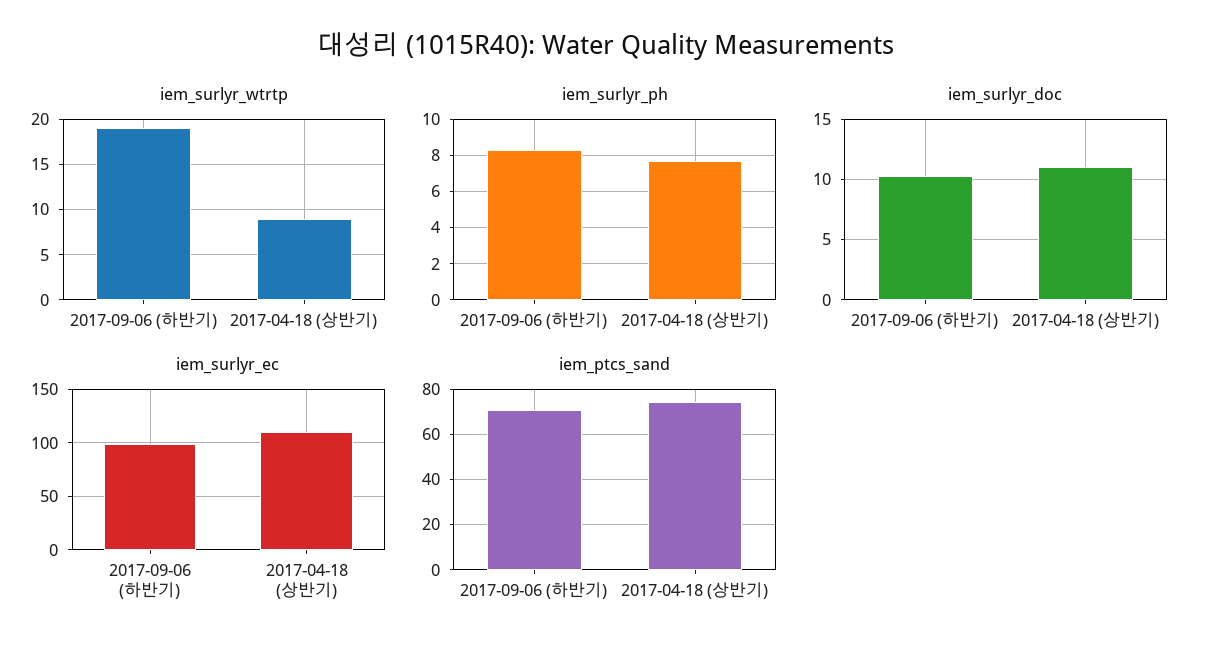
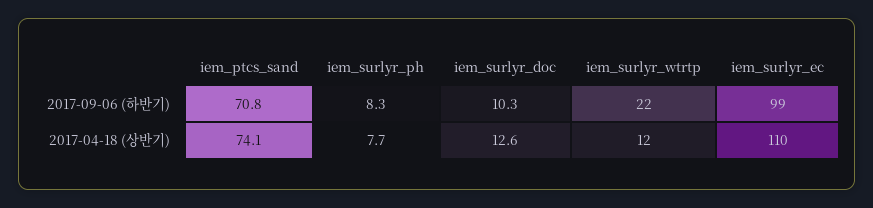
  {
    "iem_surlyr_wtrtp": {
-     "2017-09-06 (하반기)": 19,
+     "2017-09-06 (하반기)": 22,
-     "2017-04-18 (상반기)": 9
+     "2017-04-18 (상반기)": 12
    },
    "iem_surlyr_ph": {
      "2017-09-06 (하반기)": 8.3,
      "2017-04-18 (상반기)": 7.7
    },
    "iem_surlyr_doc": {
      "2017-09-06 (하반기)": 10.3,
-     "2017-04-18 (상반기)": 11
+     "2017-04-18 (상반기)": 12.6
    },
    "iem_surlyr_ec": {
      "2017-09-06 (하반기)": 99,
      "2017-04-18 (상반기)": 110
    },
    "iem_ptcs_sand": {
      "2017-09-06 (하반기)": 70.8,
      "2017-04-18 (상반기)": 74.1
    }
  }

